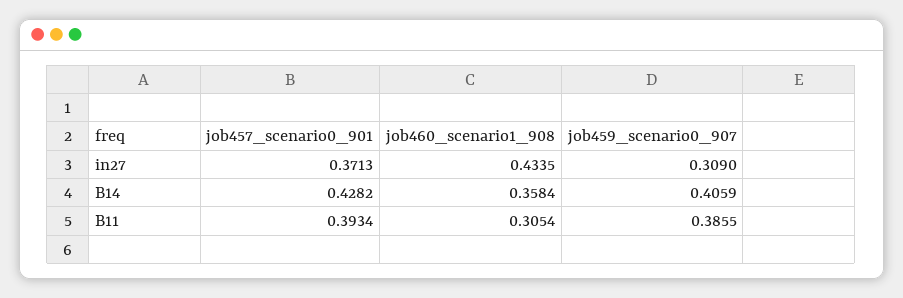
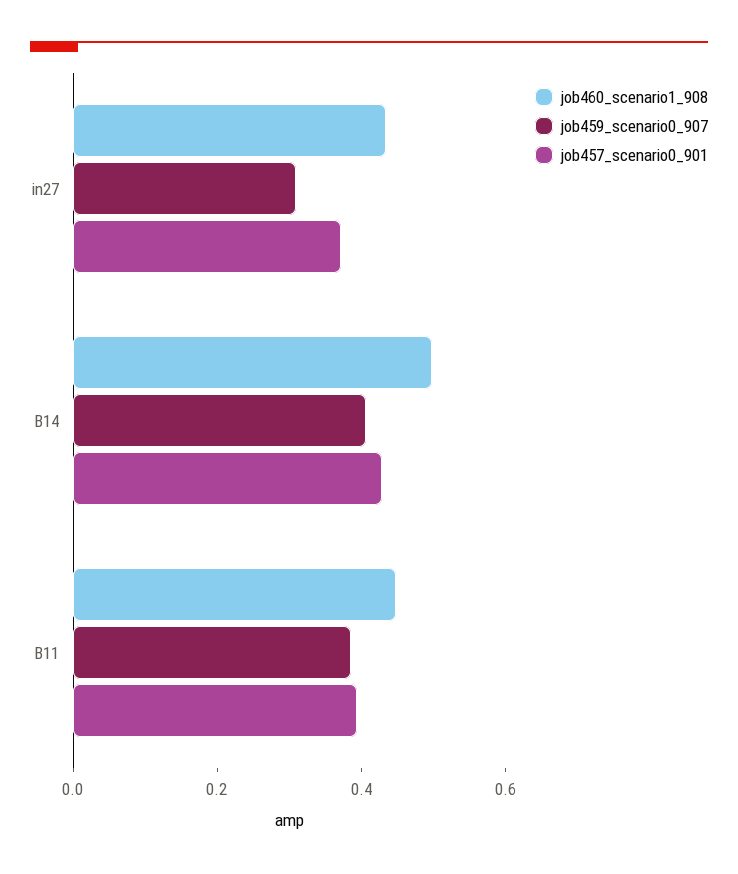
  {
    "job457_scenario0_901": {
      "in27": 0.3713,
      "B14": 0.4282,
      "B11": 0.3934
    },
    "job460_scenario1_908": {
      "in27": 0.4335,
-     "B14": 0.3584,
+     "B14": 0.5,
-     "B11": 0.3054
+     "B11": 0.45
    },
    "job459_scenario0_907": {
      "in27": 0.309,
      "B14": 0.4059,
      "B11": 0.3855
    }
  }

